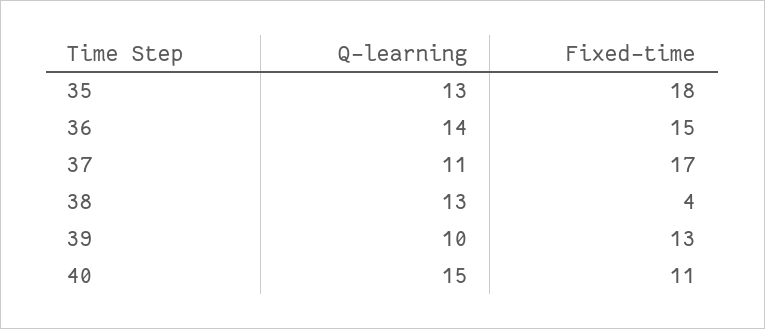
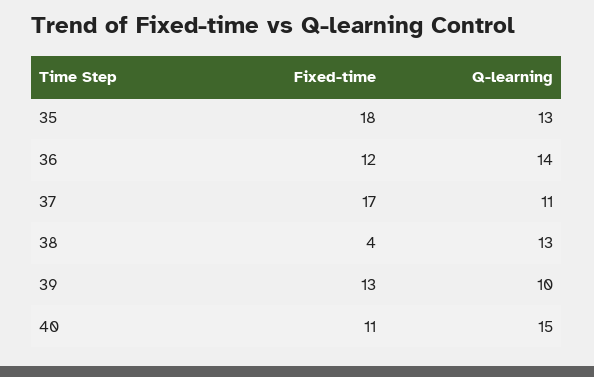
  {
    "Q-learning": {
      "35": 13,
      "36": 14,
      "37": 11,
      "38": 13,
      "39": 10,
      "40": 15
    },
    "Fixed-time": {
      "35": 18,
-     "36": 15,
+     "36": 12,
      "37": 17,
      "38": 4,
      "39": 13,
      "40": 11
    }
  }

